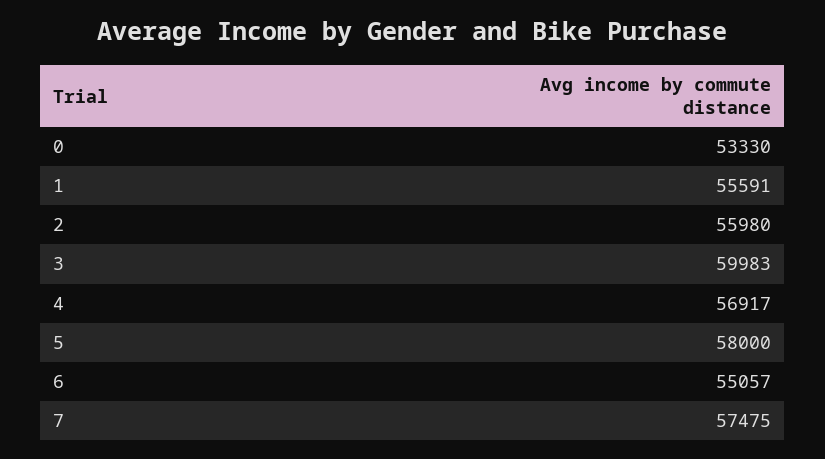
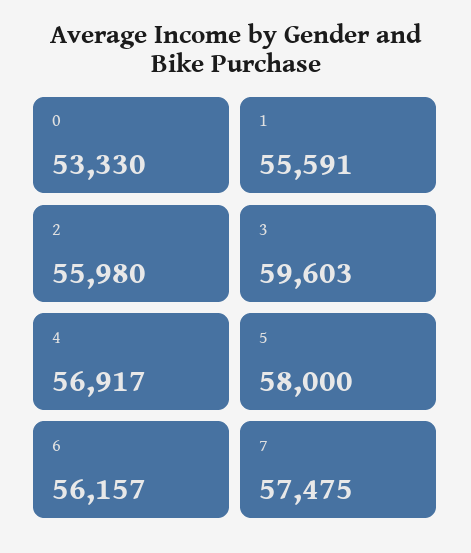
  {
    "0": 53330,
    "1": 55591,
    "2": 55980,
-   "3": 59983,
+   "3": 59603,
    "4": 56917,
    "5": 58000,
-   "6": 55057,
+   "6": 56157,
    "7": 57475
  }

